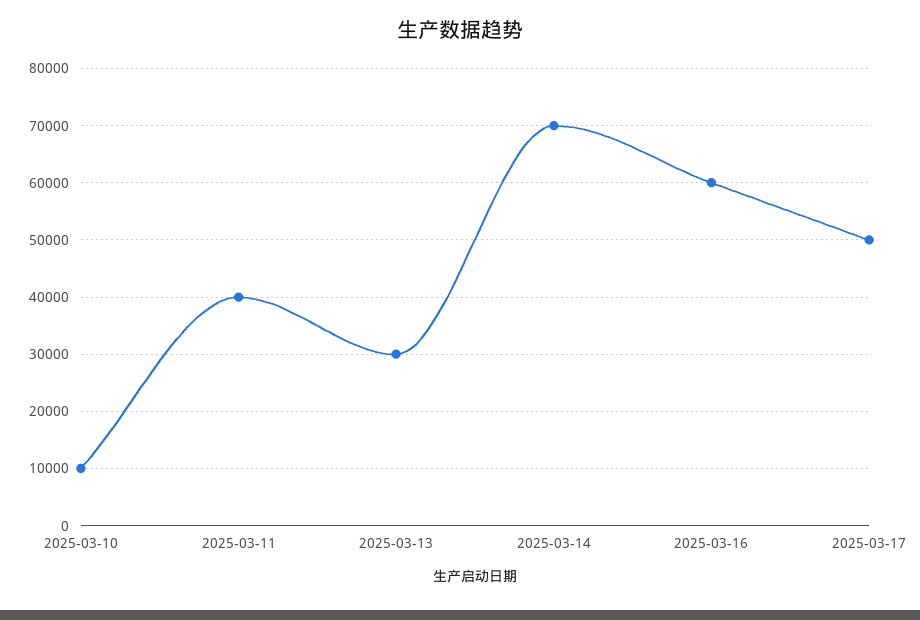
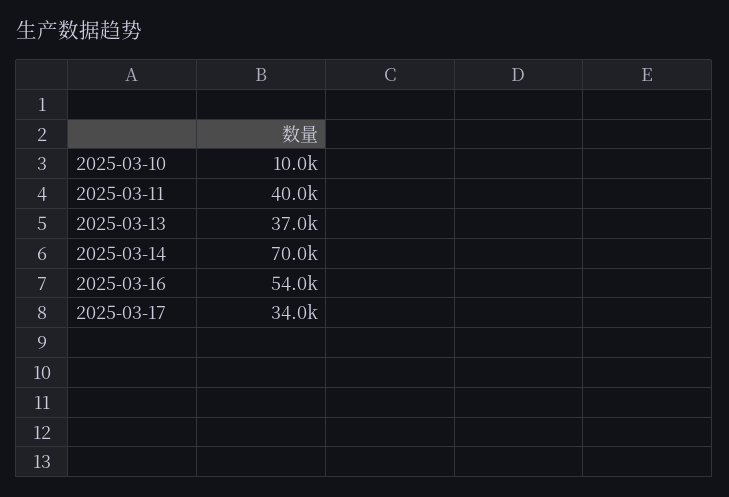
  {
    "2025-03-10": 10000,
    "2025-03-11": 40000,
-   "2025-03-13": 30000,
+   "2025-03-13": 37000,
    "2025-03-14": 70000,
-   "2025-03-16": 60000,
+   "2025-03-16": 54000,
-   "2025-03-17": 50000
+   "2025-03-17": 34000
  }

